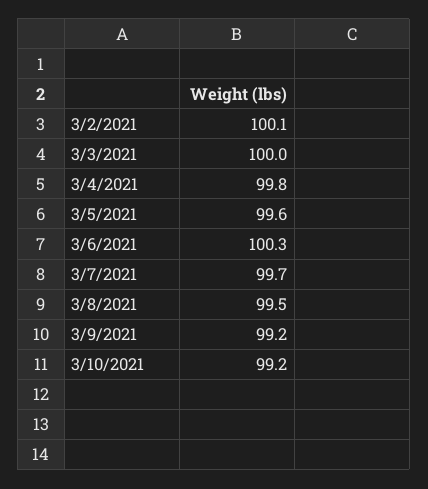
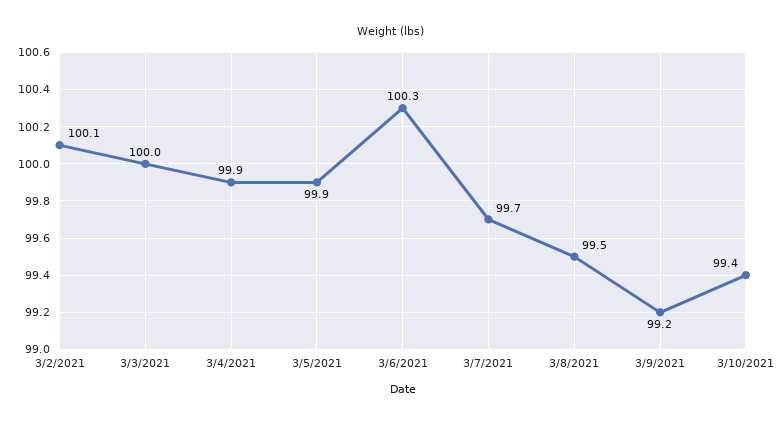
  {
    "3/2/2021": 100.1,
    "3/3/2021": 100,
-   "3/4/2021": 99.8,
+   "3/4/2021": 99.9,
-   "3/5/2021": 99.6,
+   "3/5/2021": 99.9,
    "3/6/2021": 100.3,
    "3/7/2021": 99.7,
    "3/8/2021": 99.5,
    "3/9/2021": 99.2,
-   "3/10/2021": 99.2
+   "3/10/2021": 99.4
  }

